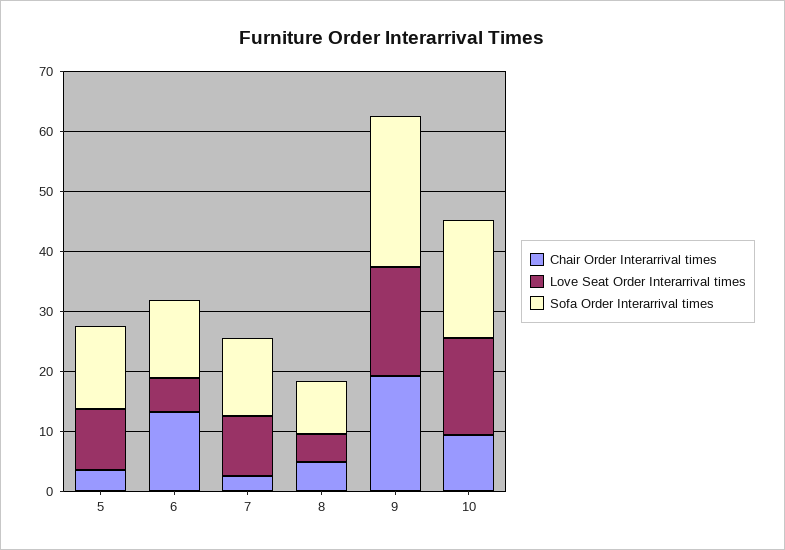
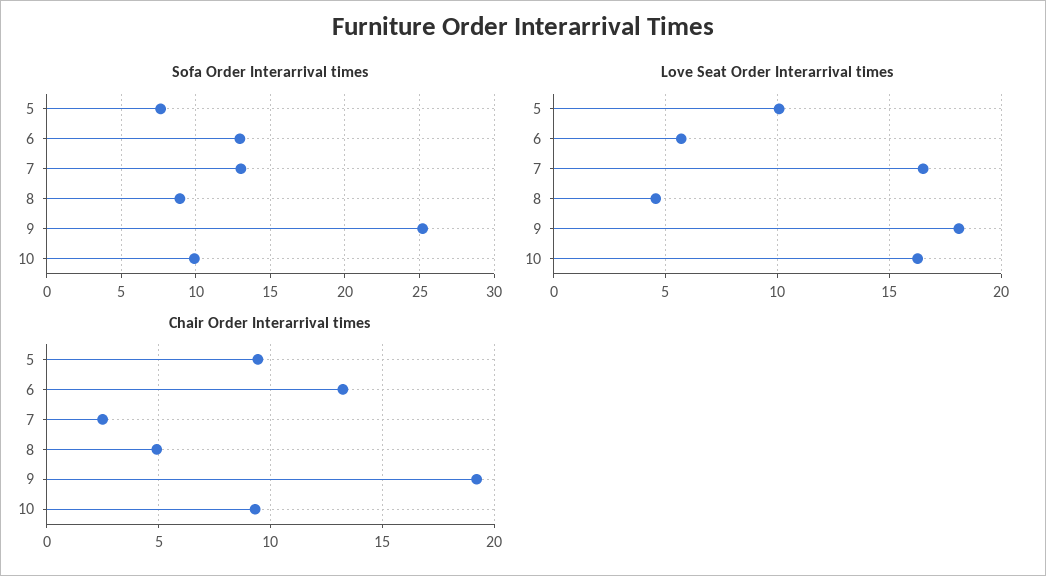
  {
    "Chair Order Interarrival times": {
-     "5": 4,
+     "5": 9.5,
      "6": 13,
      "7": 2.5,
      "8": 5,
      "9": 19,
      "10": 9.5
    },
    "Love Seat Order Interarrival times": {
      "5": 10,
      "6": 5.5,
-     "7": 10,
+     "7": 16.5,
      "8": 4.5,
      "9": 18,
      "10": 16.5
    },
    "Sofa Order Interarrival times": {
-     "5": 14,
+     "5": 7.5,
      "6": 13,
      "7": 13,
      "8": 9,
      "9": 25,
-     "10": 20
+     "10": 10
    }
  }

